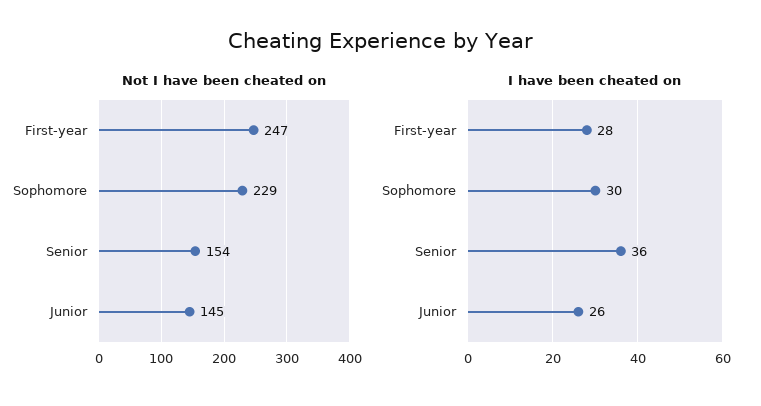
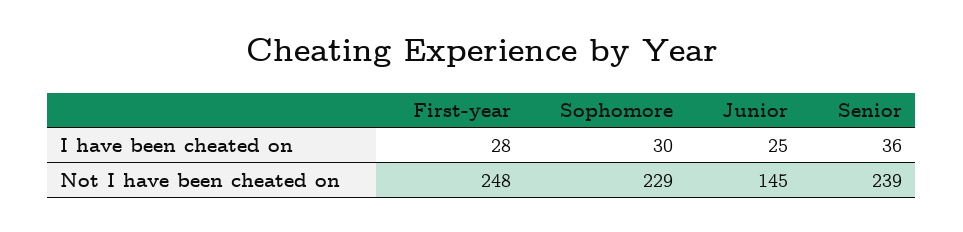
  {
    "Not I have been cheated on": {
-     "First-year": 247,
+     "First-year": 248,
      "Sophomore": 229,
-     "Senior": 154,
+     "Senior": 239,
      "Junior": 145
    },
    "I have been cheated on": {
      "First-year": 28,
      "Sophomore": 30,
      "Senior": 36,
-     "Junior": 26
+     "Junior": 25
    }
  }

